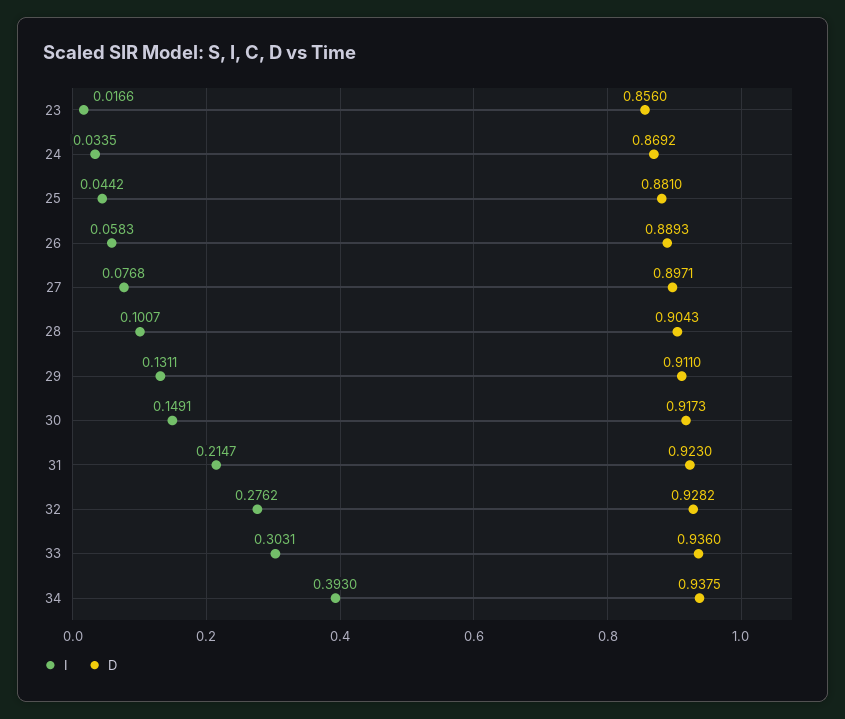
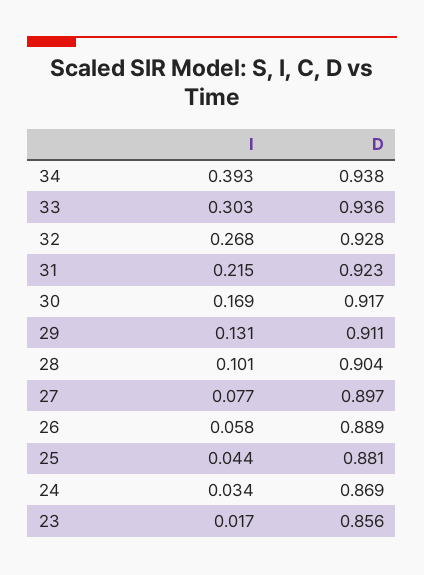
  {
    "I": {
      "23": 0.0166,
      "24": 0.0335,
      "25": 0.0442,
      "26": 0.0583,
      "27": 0.0768,
      "28": 0.1007,
      "29": 0.1311,
-     "30": 0.1491,
+     "30": 0.169,
      "31": 0.2147,
-     "32": 0.2762,
+     "32": 0.268,
      "33": 0.3031,
      "34": 0.393
    },
    "D": {
      "23": 0.856,
      "24": 0.8692,
      "25": 0.881,
      "26": 0.8893,
      "27": 0.8971,
      "28": 0.9043,
      "29": 0.911,
      "30": 0.9173,
      "31": 0.923,
      "32": 0.9282,
      "33": 0.936,
      "34": 0.9375
    }
  }

